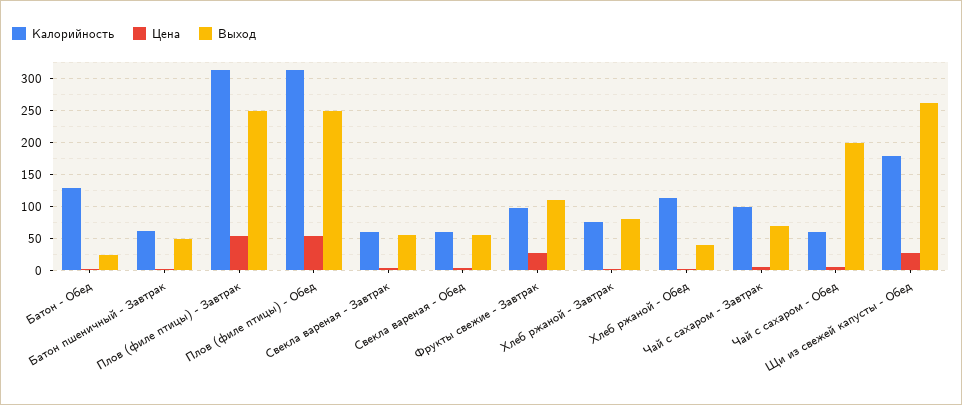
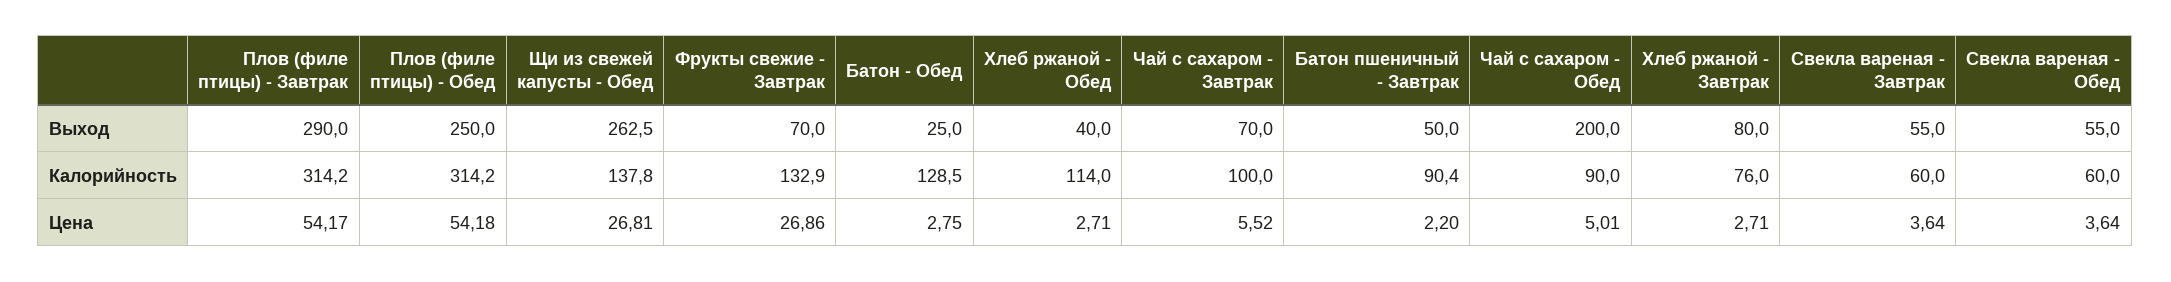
  {
    "Калорийность": {
      "Батон - Обед": 128.5,
-     "Батон пшеничный - Завтрак": 60,
+     "Батон пшеничный - Завтрак": 90.4,
      "Плов (филе птицы) - Завтрак": 314.2,
      "Плов (филе птицы) - Обед": 314.2,
      "Свекла вареная - Завтрак": 60,
      "Свекла вареная - Обед": 60,
-     "Фрукты свежие - Завтрак": 100,
+     "Фрукты свежие - Завтрак": 132.9,
      "Хлеб ржаной - Завтрак": 76,
      "Хлеб ржаной - Обед": 114,
      "Чай с сахаром - Завтрак": 100,
-     "Чай с сахаром - Обед": 60,
+     "Чай с сахаром - Обед": 90,
-     "Щи из свежей капусты - Обед": 180
+     "Щи из свежей капусты - Обед": 137.8
    },
    "Цена": {
      "Батон - Обед": 2.75,
      "Батон пшеничный - Завтрак": 2.2,
      "Плов (филе птицы) - Завтрак": 54.17,
      "Плов (филе птицы) - Обед": 54.18,
      "Свекла вареная - Завтрак": 3.64,
      "Свекла вареная - Обед": 3.64,
      "Фрукты свежие - Завтрак": 26.86,
      "Хлеб ржаной - Завтрак": 2.71,
      "Хлеб ржаной - Обед": 2.71,
      "Чай с сахаром - Завтрак": 5.52,
      "Чай с сахаром - Обед": 5.01,
      "Щи из свежей капусты - Обед": 26.81
    },
    "Выход": {
      "Батон - Обед": 25,
      "Батон пшеничный - Завтрак": 50,
-     "Плов (филе птицы) - Завтрак": 250,
+     "Плов (филе птицы) - Завтрак": 290,
      "Плов (филе птицы) - Обед": 250,
      "Свекла вареная - Завтрак": 55,
      "Свекла вареная - Обед": 55,
-     "Фрукты свежие - Завтрак": 110,
+     "Фрукты свежие - Завтрак": 70,
      "Хлеб ржаной - Завтрак": 80,
      "Хлеб ржаной - Обед": 40,
      "Чай с сахаром - Завтрак": 70,
      "Чай с сахаром - Обед": 200,
      "Щи из свежей капусты - Обед": 262.5
    }
  }

